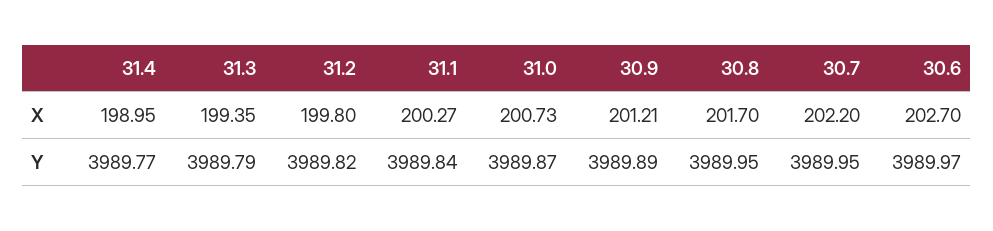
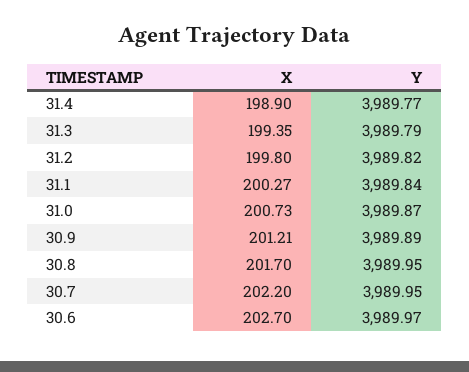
  {
    "31.4": {
-     "X": 198.95,
+     "X": 198.9,
      "Y": 3989.77
    },
    "31.3": {
      "X": 199.35,
      "Y": 3989.79
    },
    "31.2": {
      "X": 199.8,
      "Y": 3989.82
    },
    "31.1": {
      "X": 200.27,
      "Y": 3989.84
    },
    "31.0": {
      "X": 200.73,
      "Y": 3989.87
    },
    "30.9": {
      "X": 201.21,
      "Y": 3989.89
    },
    "30.8": {
      "X": 201.7,
      "Y": 3989.95
    },
    "30.7": {
      "X": 202.2,
      "Y": 3989.95
    },
    "30.6": {
      "X": 202.7,
      "Y": 3989.97
    }
  }

